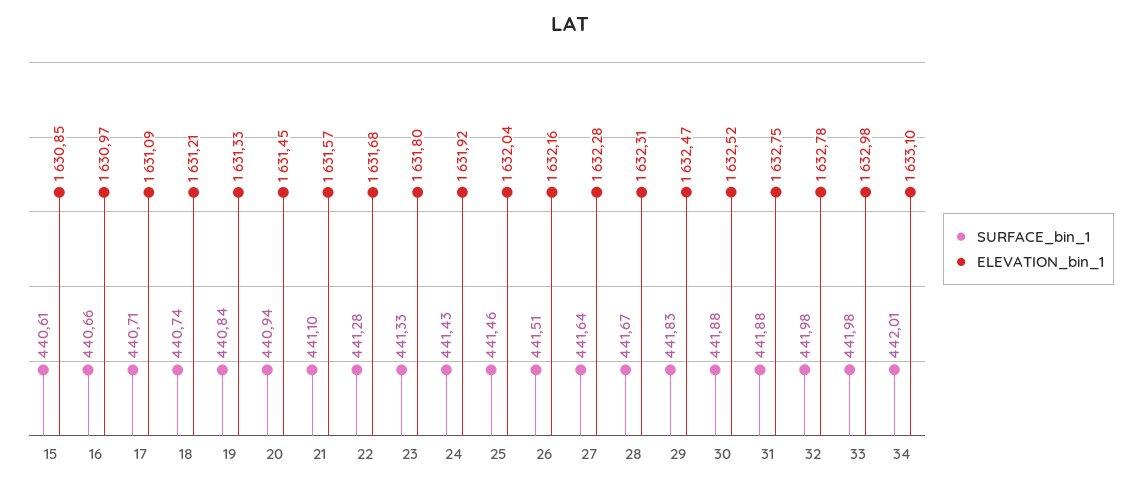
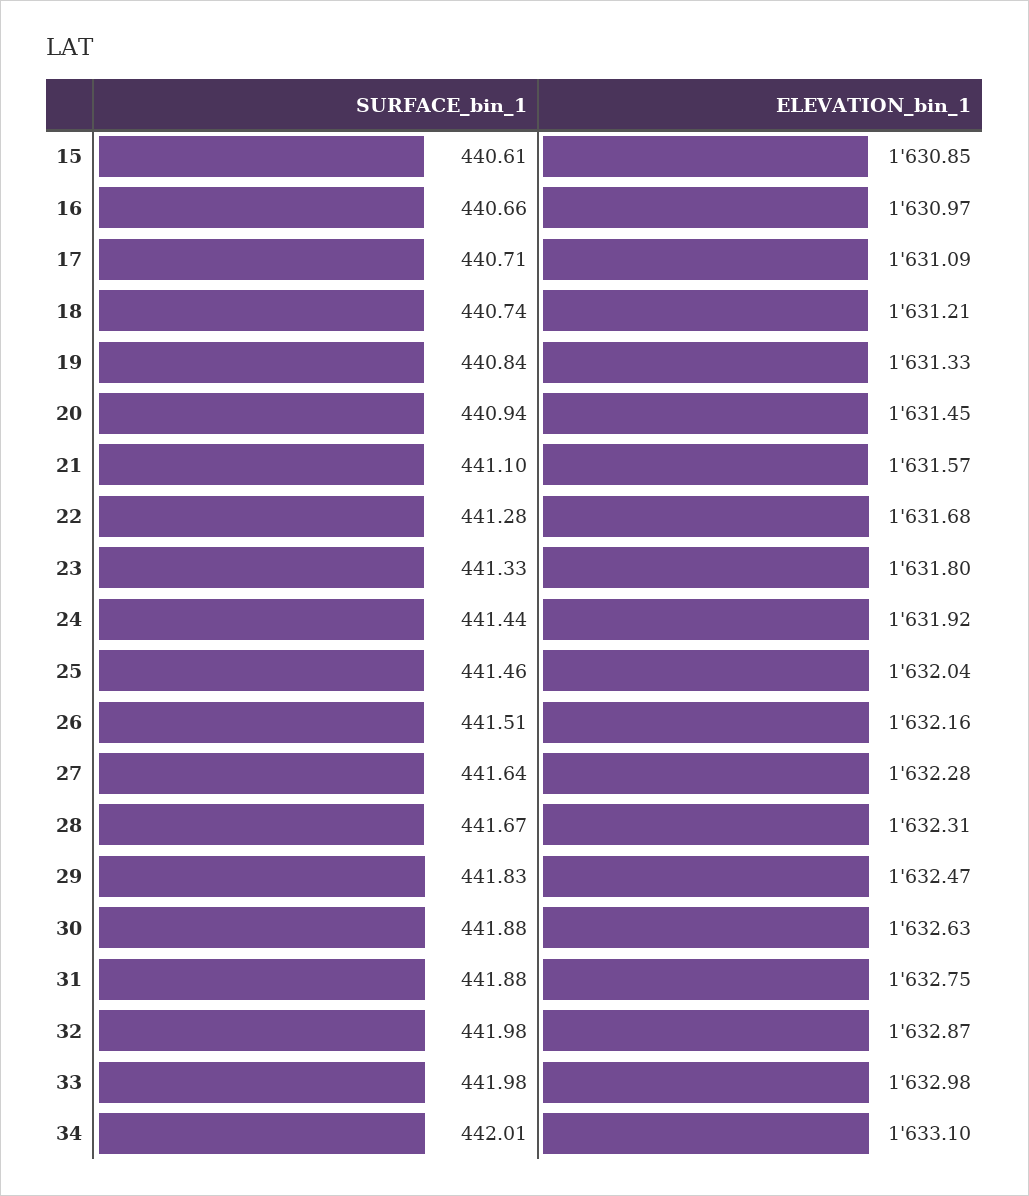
  {
    "SURFACE_bin_1": {
      "15": 440.61,
      "16": 440.66,
      "17": 440.71,
      "18": 440.74,
      "19": 440.84,
      "20": 440.94,
      "21": 441.1,
      "22": 441.28,
      "23": 441.33,
-     "24": 441.43,
+     "24": 441.44,
      "25": 441.46,
      "26": 441.51,
      "27": 441.64,
      "28": 441.67,
      "29": 441.83,
      "30": 441.88,
      "31": 441.88,
      "32": 441.98,
      "33": 441.98,
      "34": 442.01
    },
    "ELEVATION_bin_1": {
      "15": 1630.85,
      "16": 1630.97,
      "17": 1631.09,
      "18": 1631.21,
      "19": 1631.33,
      "20": 1631.45,
      "21": 1631.57,
      "22": 1631.68,
      "23": 1631.8,
      "24": 1631.92,
      "25": 1632.04,
      "26": 1632.16,
      "27": 1632.28,
      "28": 1632.31,
      "29": 1632.47,
-     "30": 1632.52,
+     "30": 1632.63,
      "31": 1632.75,
-     "32": 1632.78,
+     "32": 1632.87,
      "33": 1632.98,
      "34": 1633.1
    }
  }

